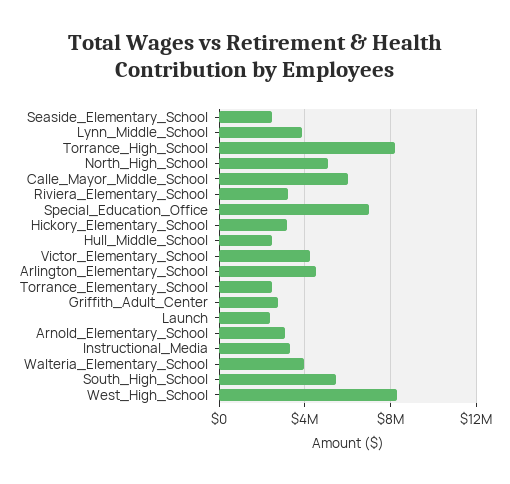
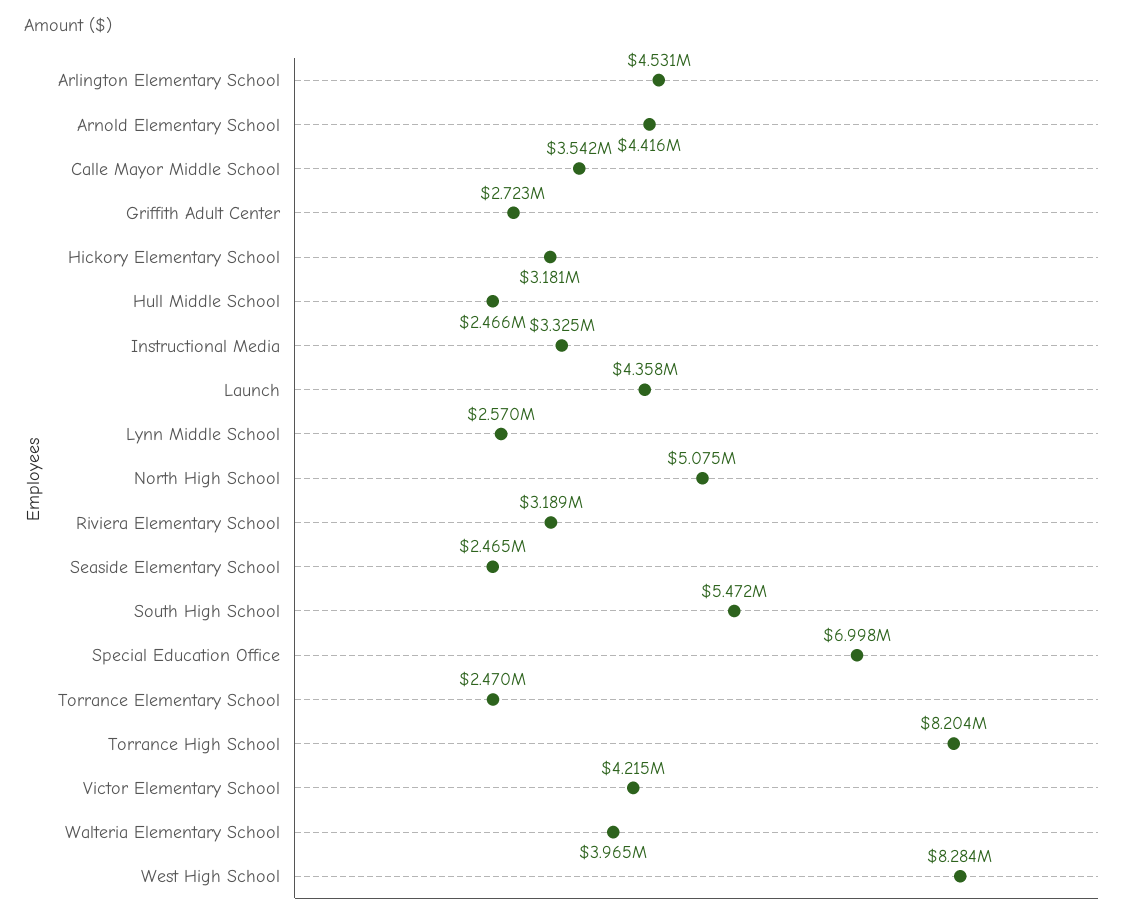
  {
    "Seaside_Elementary_School": 2465000,
-   "Lynn_Middle_School": 4000000,
+   "Lynn_Middle_School": 2570000,
    "Torrance_High_School": 8204000,
    "North_High_School": 5075000,
-   "Calle_Mayor_Middle_School": 6000000,
+   "Calle_Mayor_Middle_School": 3542000,
    "Riviera_Elementary_School": 3189000,
    "Special_Education_Office": 6998000,
    "Hickory_Elementary_School": 3181000,
    "Hull_Middle_School": 2466000,
    "Victor_Elementary_School": 4215000,
    "Arlington_Elementary_School": 4531000,
    "Torrance_Elementary_School": 2470000,
    "Griffith_Adult_Center": 2723000,
-   "Launch": 2500000,
+   "Launch": 4358000,
-   "Arnold_Elementary_School": 3000000,
+   "Arnold_Elementary_School": 4416000,
    "Instructional_Media": 3325000,
    "Walteria_Elementary_School": 3965000,
    "South_High_School": 5472000,
    "West_High_School": 8284000
  }

